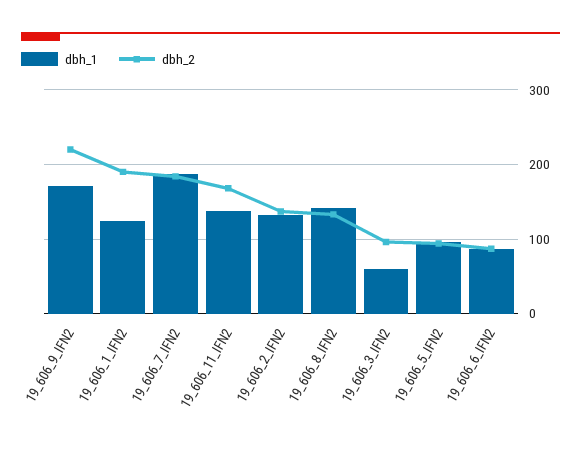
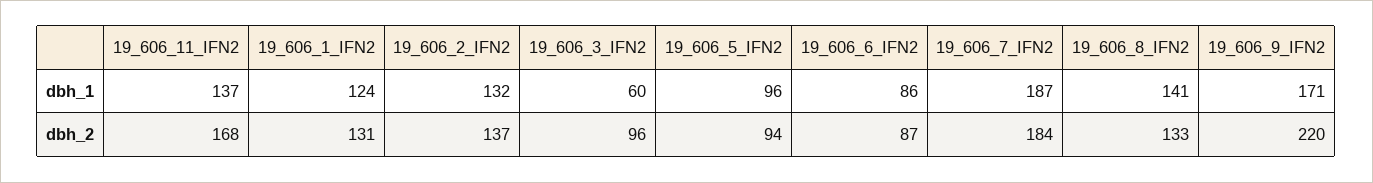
  {
    "dbh_1": {
      "19_606_9_IFN2": 171,
      "19_606_1_IFN2": 124,
      "19_606_7_IFN2": 187,
      "19_606_11_IFN2": 137,
      "19_606_2_IFN2": 132,
      "19_606_8_IFN2": 141,
      "19_606_3_IFN2": 60,
      "19_606_5_IFN2": 96,
      "19_606_6_IFN2": 86
    },
    "dbh_2": {
      "19_606_9_IFN2": 220,
-     "19_606_1_IFN2": 190,
+     "19_606_1_IFN2": 131,
      "19_606_7_IFN2": 184,
      "19_606_11_IFN2": 168,
      "19_606_2_IFN2": 137,
      "19_606_8_IFN2": 133,
      "19_606_3_IFN2": 96,
      "19_606_5_IFN2": 94,
      "19_606_6_IFN2": 87
    }
  }

